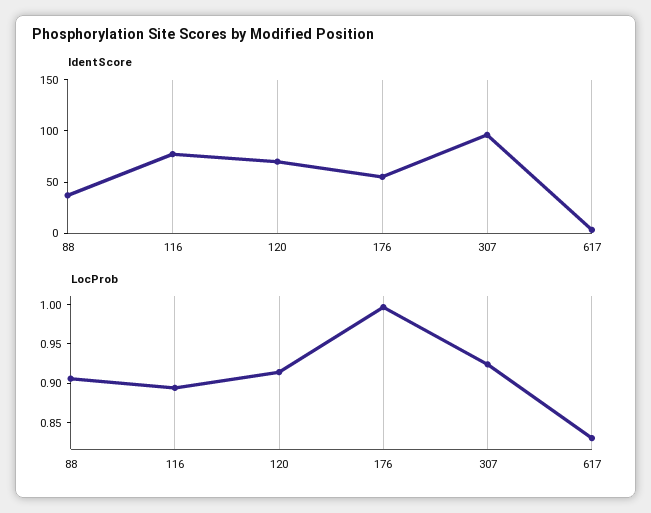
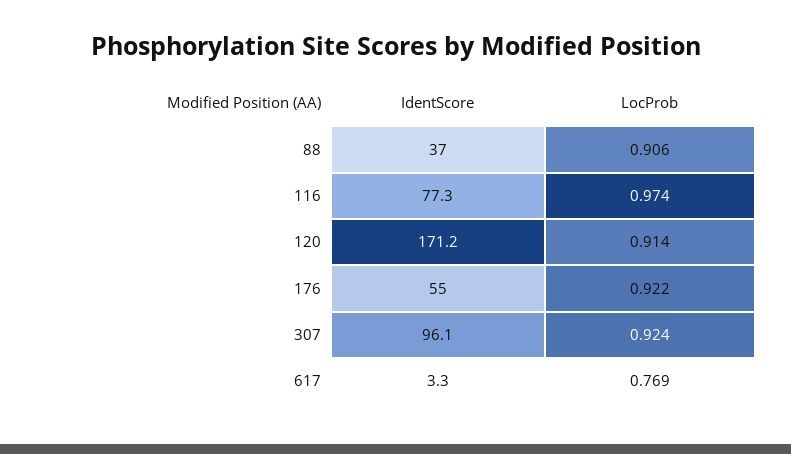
  {
    "IdentScore": {
      "88": 37,
      "116": 77.3,
-     "120": 70,
+     "120": 171.2,
      "176": 55,
      "307": 96.1,
      "617": 3.3
    },
    "LocProb": {
      "88": 0.906,
-     "116": 0.9,
+     "116": 0.974,
      "120": 0.914,
-     "176": 1,
+     "176": 0.922,
      "307": 0.924,
-     "617": 0.825
+     "617": 0.769
    }
  }

